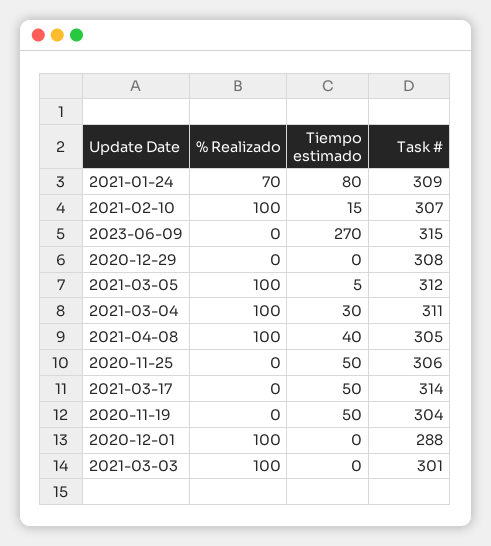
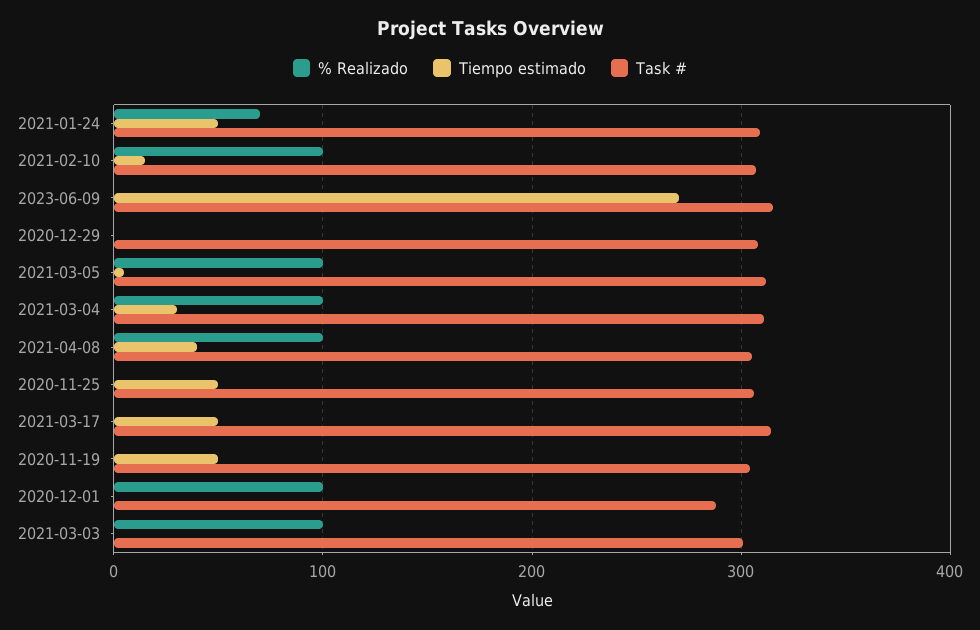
  {
    "% Realizado": {
      "2021-01-24": 70,
      "2021-02-10": 100,
      "2023-06-09": 0,
      "2020-12-29": 0,
      "2021-03-05": 100,
      "2021-03-04": 100,
      "2021-04-08": 100,
      "2020-11-25": 0,
      "2021-03-17": 0,
      "2020-11-19": 0,
      "2020-12-01": 100,
      "2021-03-03": 100
    },
    "Tiempo estimado": {
-     "2021-01-24": 80,
+     "2021-01-24": 50,
      "2021-02-10": 15,
      "2023-06-09": 270,
      "2020-12-29": 0,
      "2021-03-05": 5,
      "2021-03-04": 30,
      "2021-04-08": 40,
      "2020-11-25": 50,
      "2021-03-17": 50,
      "2020-11-19": 50,
      "2020-12-01": 0,
      "2021-03-03": 0
    },
    "Task #": {
      "2021-01-24": 309,
      "2021-02-10": 307,
      "2023-06-09": 315,
      "2020-12-29": 308,
      "2021-03-05": 312,
      "2021-03-04": 311,
      "2021-04-08": 305,
      "2020-11-25": 306,
      "2021-03-17": 314,
      "2020-11-19": 304,
      "2020-12-01": 288,
      "2021-03-03": 301
    }
  }

